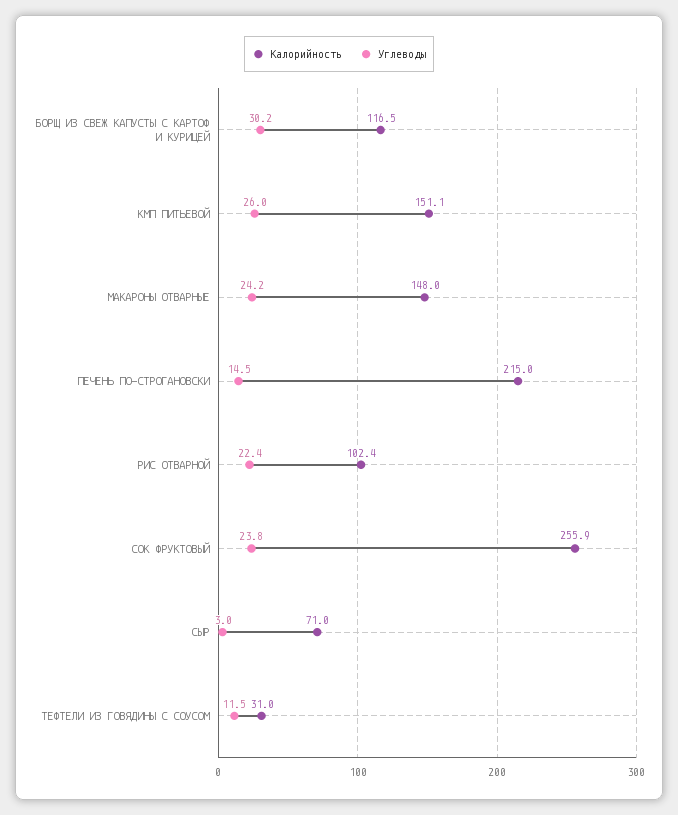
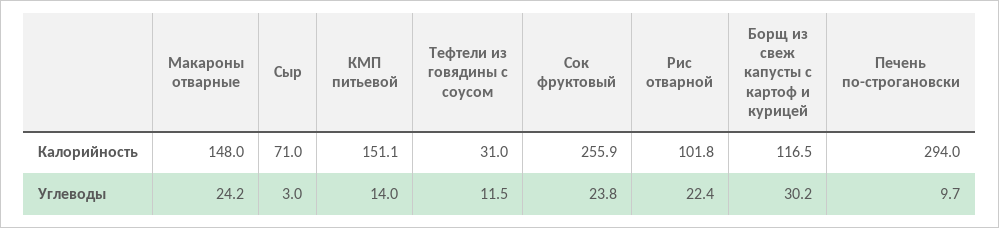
  {
    "Калорийность": {
      "БОРЩ ИЗ СВЕЖ КАПУСТЫ С КАРТОФ И КУРИЦЕЙ": 116.5,
      "КМП ПИТЬЕВОЙ": 151.1,
      "МАКАРОНЫ ОТВАРНЫЕ": 148,
-     "ПЕЧЕНЬ ПО-СТРОГАНОВСКИ": 215,
+     "ПЕЧЕНЬ ПО-СТРОГАНОВСКИ": 294,
-     "РИС ОТВАРНОЙ": 102.4,
+     "РИС ОТВАРНОЙ": 101.8,
      "СОК ФРУКТОВЫЙ": 255.9,
      "СЫР": 71,
      "ТЕФТЕЛИ ИЗ ГОВЯДИНЫ С СОУСОМ": 31
    },
    "Углеводы": {
      "БОРЩ ИЗ СВЕЖ КАПУСТЫ С КАРТОФ И КУРИЦЕЙ": 30.2,
-     "КМП ПИТЬЕВОЙ": 26,
+     "КМП ПИТЬЕВОЙ": 14,
      "МАКАРОНЫ ОТВАРНЫЕ": 24.2,
-     "ПЕЧЕНЬ ПО-СТРОГАНОВСКИ": 14.5,
+     "ПЕЧЕНЬ ПО-СТРОГАНОВСКИ": 9.7,
      "РИС ОТВАРНОЙ": 22.4,
      "СОК ФРУКТОВЫЙ": 23.8,
      "СЫР": 3,
      "ТЕФТЕЛИ ИЗ ГОВЯДИНЫ С СОУСОМ": 11.5
    }
  }

